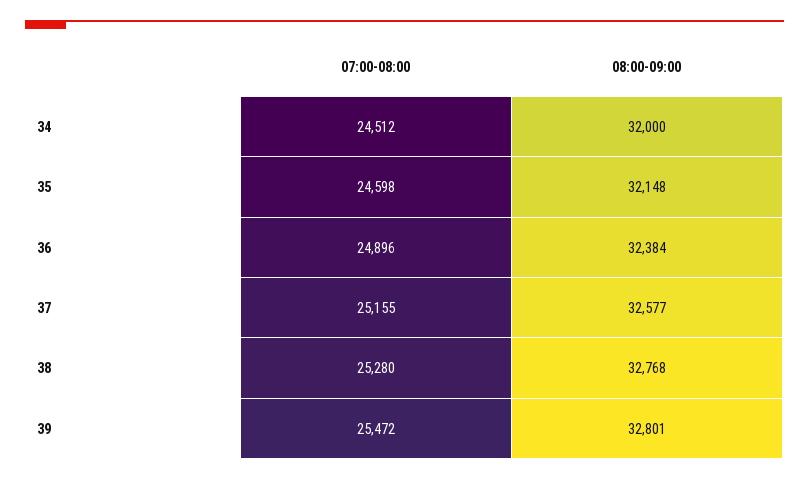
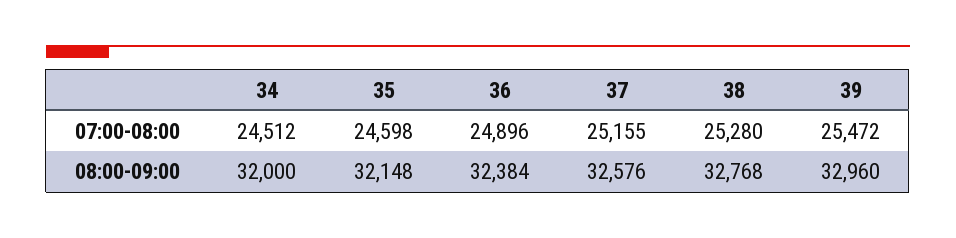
  {
    "07:00-08:00": {
      "34": 24512,
      "35": 24598,
      "36": 24896,
      "37": 25155,
      "38": 25280,
      "39": 25472
    },
    "08:00-09:00": {
      "34": 32000,
      "35": 32148,
      "36": 32384,
-     "37": 32577,
+     "37": 32576,
      "38": 32768,
-     "39": 32801
+     "39": 32960
    }
  }

